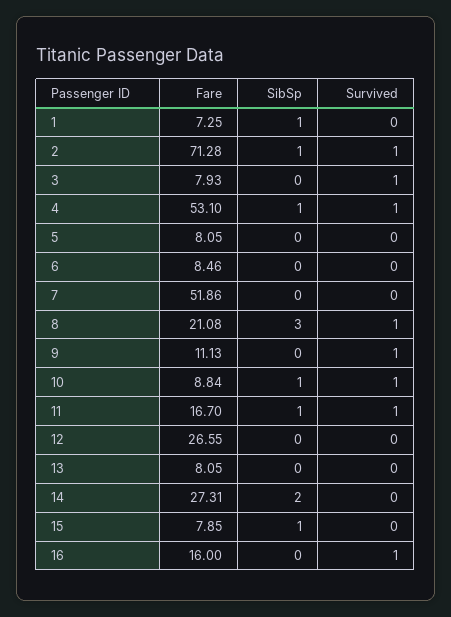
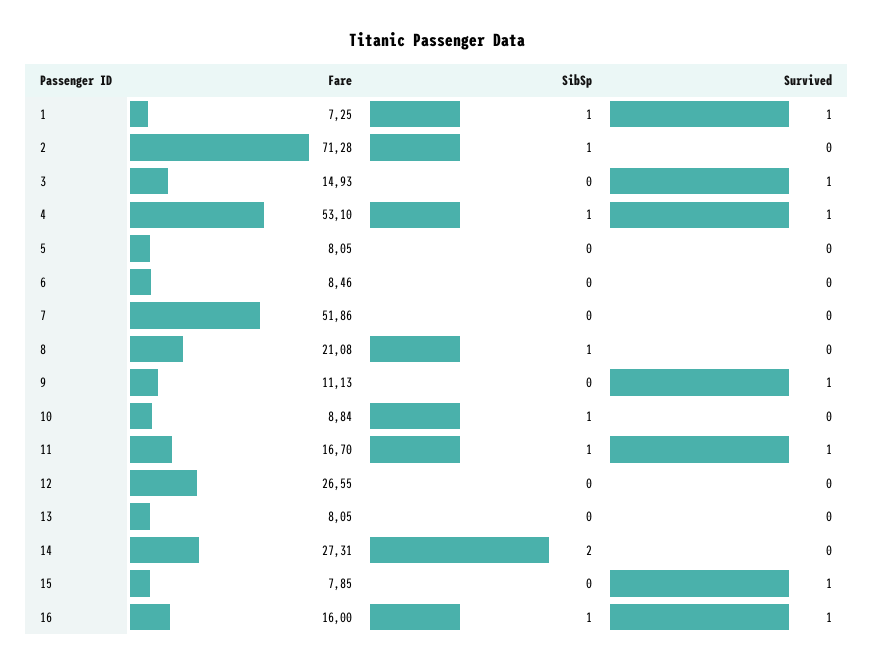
  {
    "Fare": {
      "1": 7.25,
      "2": 71.28,
-     "3": 7.93,
+     "3": 14.93,
      "4": 53.1,
      "5": 8.05,
      "6": 8.46,
      "7": 51.86,
      "8": 21.08,
      "9": 11.13,
      "10": 8.84,
      "11": 16.7,
      "12": 26.55,
      "13": 8.05,
      "14": 27.31,
      "15": 7.85,
      "16": 16
    },
    "SibSp": {
      "1": 1,
      "2": 1,
      "3": 0,
      "4": 1,
      "5": 0,
      "6": 0,
      "7": 0,
-     "8": 3,
+     "8": 1,
      "9": 0,
      "10": 1,
      "11": 1,
      "12": 0,
      "13": 0,
      "14": 2,
-     "15": 1,
+     "15": 0,
-     "16": 0
+     "16": 1
    },
    "Survived": {
-     "1": 0,
+     "1": 1,
-     "2": 1,
+     "2": 0,
      "3": 1,
      "4": 1,
      "5": 0,
      "6": 0,
      "7": 0,
-     "8": 1,
+     "8": 0,
      "9": 1,
-     "10": 1,
+     "10": 0,
      "11": 1,
      "12": 0,
      "13": 0,
      "14": 0,
-     "15": 0,
+     "15": 1,
      "16": 1
    }
  }

